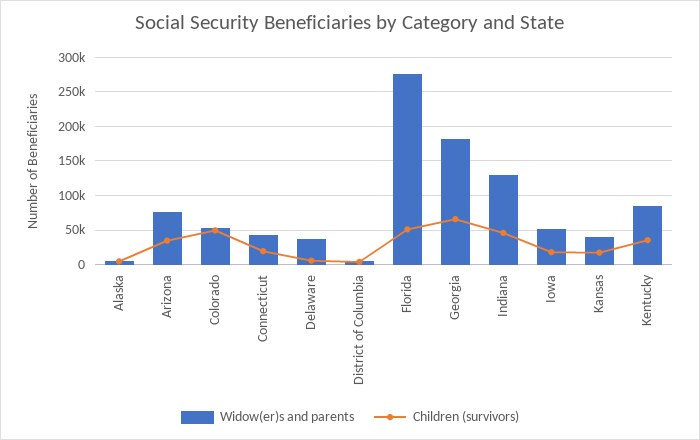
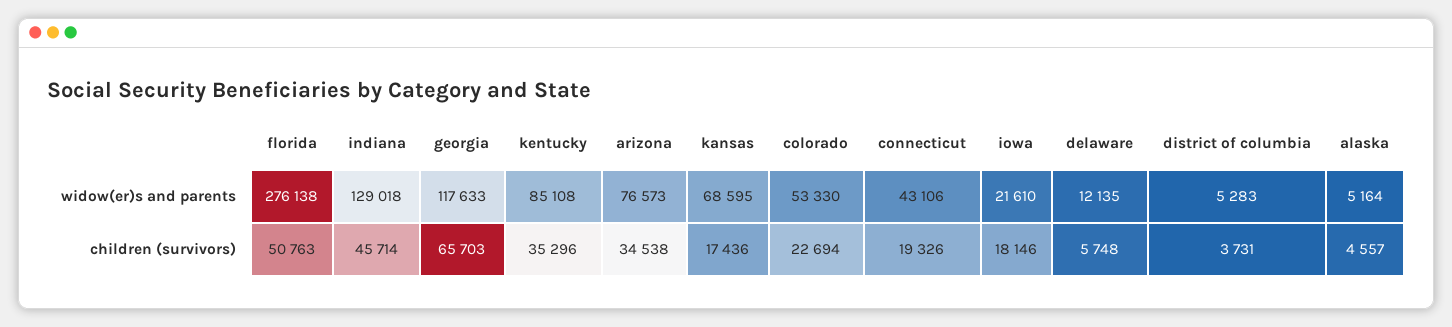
  {
    "Widow(er)s and parents": {
      "Alaska": 5164,
      "Arizona": 76573,
      "Colorado": 53330,
      "Connecticut": 43106,
-     "Delaware": 40000,
+     "Delaware": 12135,
      "District of Columbia": 5283,
      "Florida": 276138,
-     "Georgia": 180000,
+     "Georgia": 117633,
      "Indiana": 129018,
-     "Iowa": 50000,
+     "Iowa": 21610,
-     "Kansas": 40000,
+     "Kansas": 68595,
      "Kentucky": 85108
    },
    "Children (survivors)": {
      "Alaska": 4557,
      "Arizona": 34538,
-     "Colorado": 50000,
+     "Colorado": 22694,
      "Connecticut": 19326,
      "Delaware": 5748,
      "District of Columbia": 3731,
      "Florida": 50763,
      "Georgia": 65703,
      "Indiana": 45714,
      "Iowa": 18146,
      "Kansas": 17436,
      "Kentucky": 35296
    }
  }

